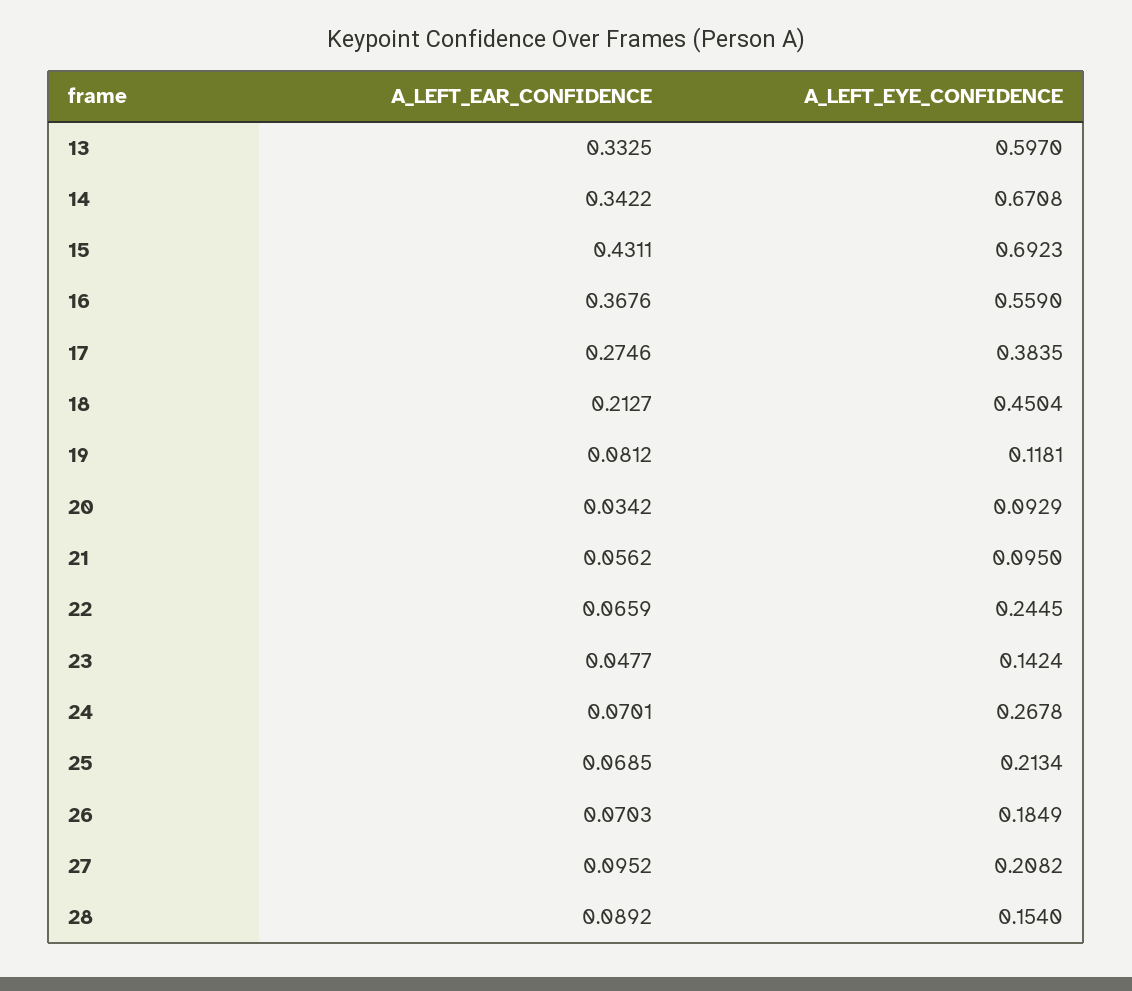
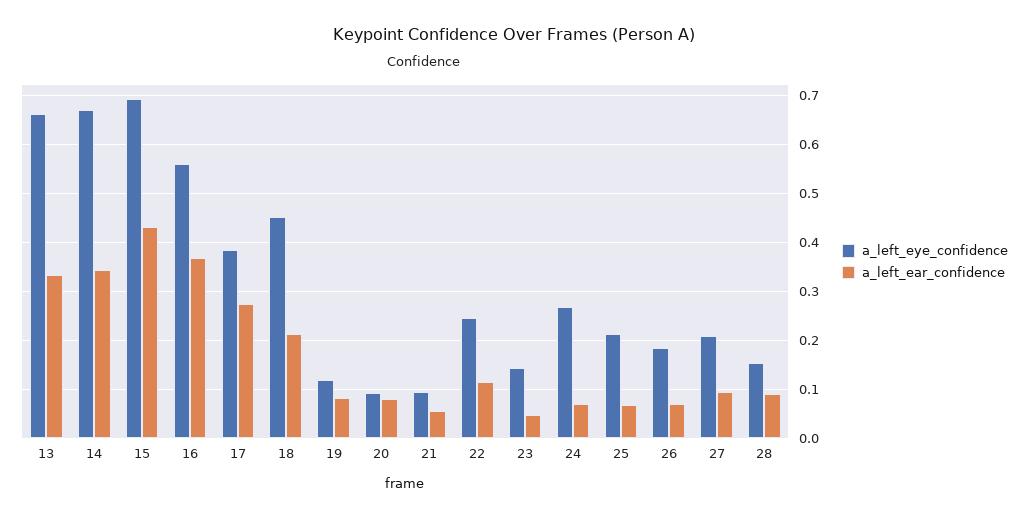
  {
    "A_LEFT_EAR_CONFIDENCE": {
      "13": 0.3325,
      "14": 0.3422,
      "15": 0.4311,
      "16": 0.3676,
      "17": 0.2746,
      "18": 0.2127,
      "19": 0.0812,
-     "20": 0.0342,
+     "20": 0.08,
      "21": 0.0562,
-     "22": 0.0659,
+     "22": 0.12,
      "23": 0.0477,
      "24": 0.0701,
      "25": 0.0685,
      "26": 0.0703,
      "27": 0.0952,
      "28": 0.0892
    },
    "A_LEFT_EYE_CONFIDENCE": {
-     "13": 0.597,
+     "13": 0.66,
      "14": 0.6708,
      "15": 0.6923,
      "16": 0.559,
      "17": 0.3835,
      "18": 0.4504,
      "19": 0.1181,
      "20": 0.0929,
      "21": 0.095,
      "22": 0.2445,
      "23": 0.1424,
      "24": 0.2678,
      "25": 0.2134,
      "26": 0.1849,
      "27": 0.2082,
      "28": 0.154
    }
  }

